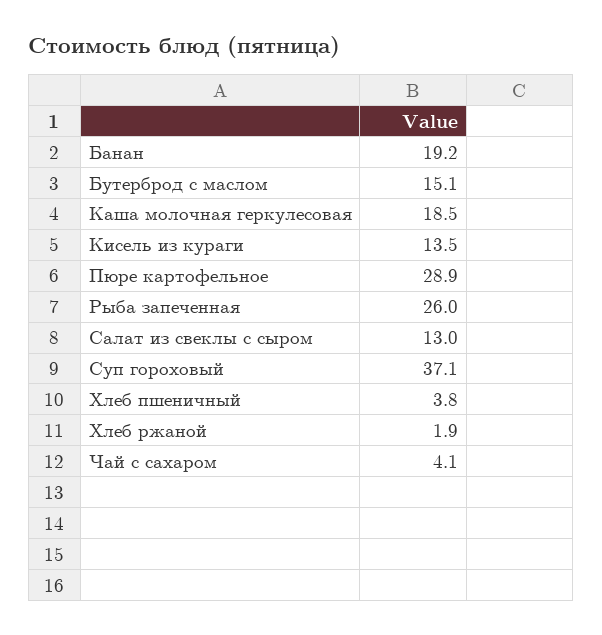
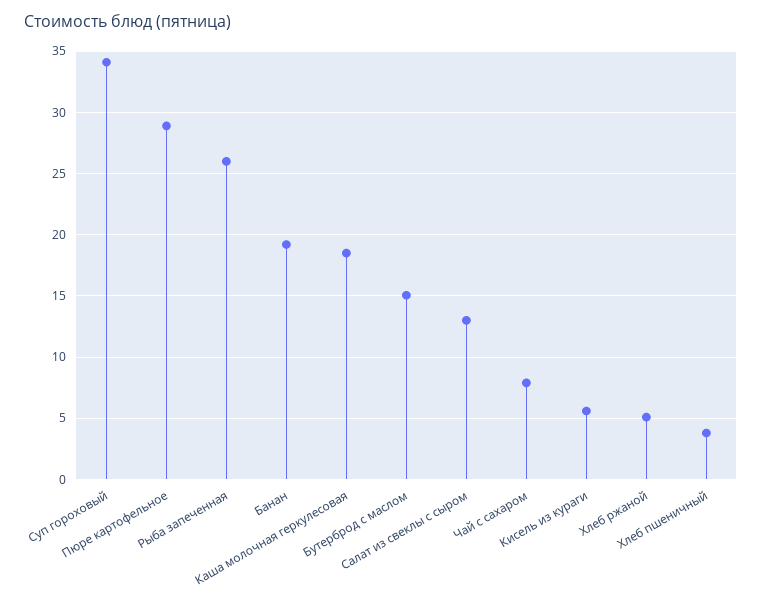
  {
    "Банан": 19.2,
    "Бутерброд с маслом": 15.1,
    "Каша молочная геркулесовая": 18.5,
-   "Кисель из кураги": 13.5,
+   "Кисель из кураги": 5.5,
    "Пюре картофельное": 28.9,
    "Рыба запеченная": 26,
    "Салат из свеклы с сыром": 13,
-   "Суп гороховый": 37.1,
+   "Суп гороховый": 34,
    "Хлеб пшеничный": 3.8,
-   "Хлеб ржаной": 1.9,
+   "Хлеб ржаной": 5,
-   "Чай с сахаром": 4.1
+   "Чай с сахаром": 8
  }

